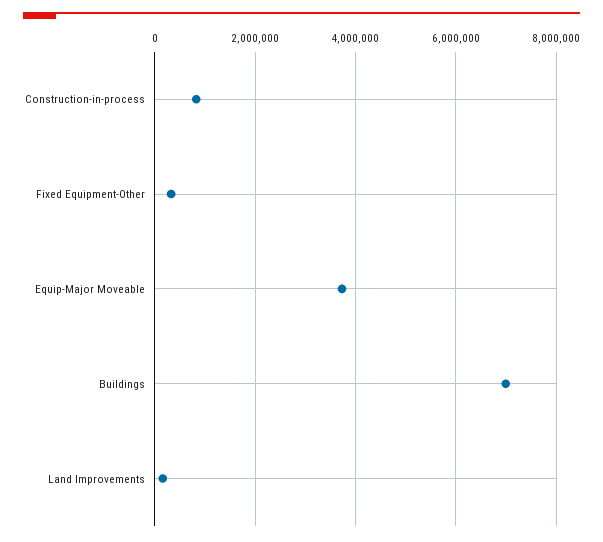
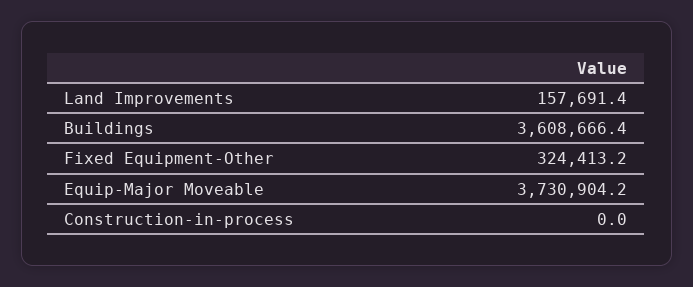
  {
-   "Construction-in-process": 800000,
+   "Construction-in-process": 0,
    "Fixed Equipment-Other": 324413.2,
    "Equip-Major Moveable": 3730904.2,
-   "Buildings": 7000000,
+   "Buildings": 3608666.4,
    "Land Improvements": 157691.4
  }

